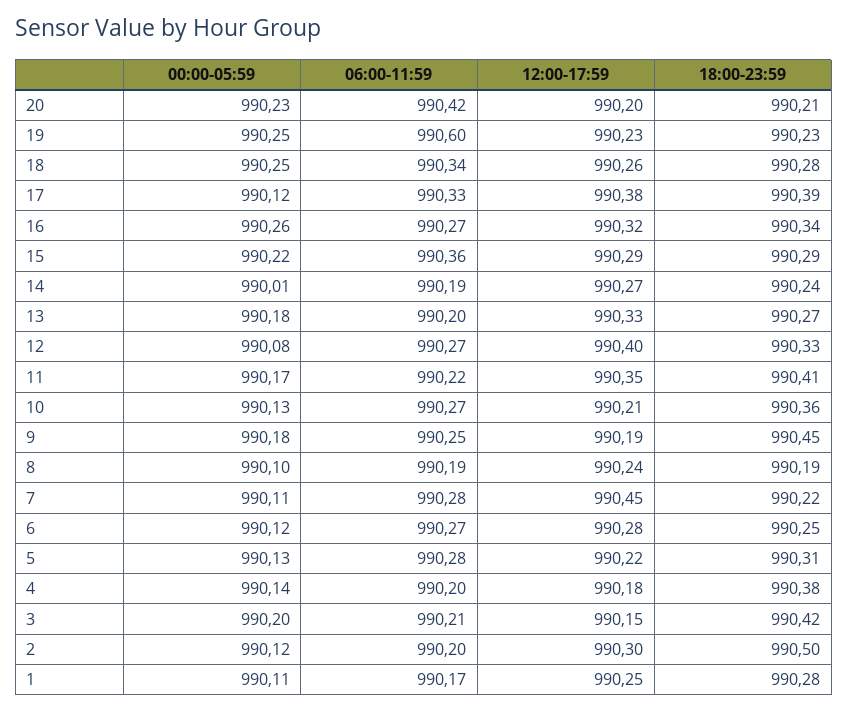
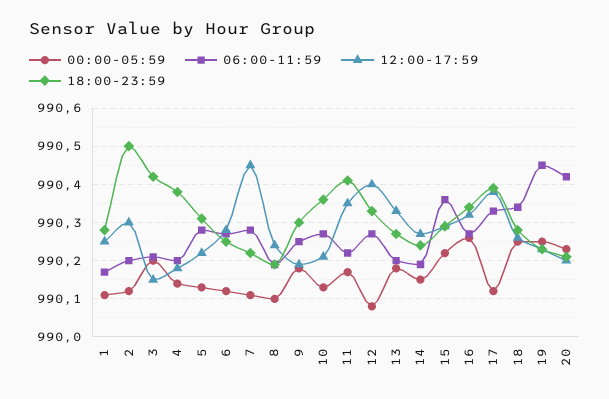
  {
    "00:00-05:59": {
      "20": 990.23,
      "19": 990.25,
      "18": 990.25,
      "17": 990.12,
      "16": 990.26,
      "15": 990.22,
-     "14": 990.01,
+     "14": 990.15,
      "13": 990.18,
      "12": 990.08,
      "11": 990.17,
      "10": 990.13,
      "9": 990.18,
      "8": 990.1,
      "7": 990.11,
      "6": 990.12,
      "5": 990.13,
      "4": 990.14,
      "3": 990.2,
      "2": 990.12,
      "1": 990.11
    },
    "06:00-11:59": {
      "20": 990.42,
-     "19": 990.6,
+     "19": 990.45,
      "18": 990.34,
      "17": 990.33,
      "16": 990.27,
      "15": 990.36,
      "14": 990.19,
      "13": 990.2,
      "12": 990.27,
      "11": 990.22,
      "10": 990.27,
      "9": 990.25,
      "8": 990.19,
      "7": 990.28,
      "6": 990.27,
      "5": 990.28,
      "4": 990.2,
      "3": 990.21,
      "2": 990.2,
      "1": 990.17
    },
    "12:00-17:59": {
      "20": 990.2,
      "19": 990.23,
      "18": 990.26,
      "17": 990.38,
      "16": 990.32,
      "15": 990.29,
      "14": 990.27,
      "13": 990.33,
      "12": 990.4,
      "11": 990.35,
      "10": 990.21,
      "9": 990.19,
      "8": 990.24,
      "7": 990.45,
      "6": 990.28,
      "5": 990.22,
      "4": 990.18,
      "3": 990.15,
      "2": 990.3,
      "1": 990.25
    },
    "18:00-23:59": {
      "20": 990.21,
      "19": 990.23,
      "18": 990.28,
      "17": 990.39,
      "16": 990.34,
      "15": 990.29,
      "14": 990.24,
      "13": 990.27,
      "12": 990.33,
      "11": 990.41,
      "10": 990.36,
-     "9": 990.45,
+     "9": 990.3,
      "8": 990.19,
      "7": 990.22,
      "6": 990.25,
      "5": 990.31,
      "4": 990.38,
      "3": 990.42,
      "2": 990.5,
      "1": 990.28
    }
  }

